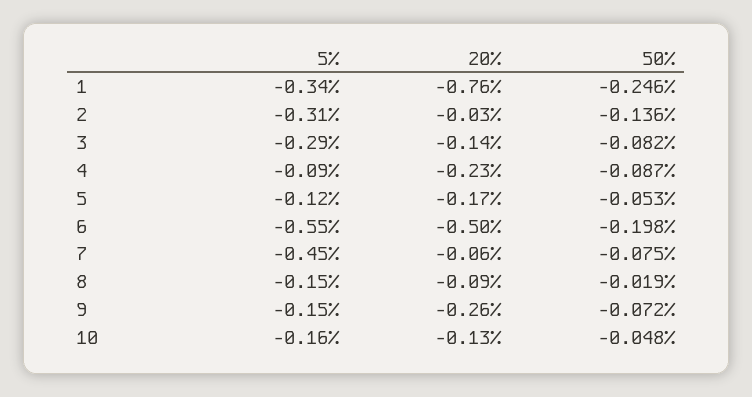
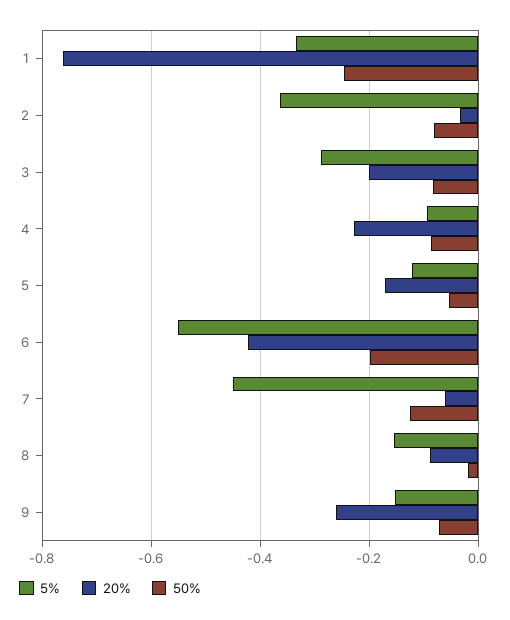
  {
    "5%": {
      "1": -0.34,
-     "2": -0.31,
+     "2": -0.36,
      "3": -0.29,
      "4": -0.09,
      "5": -0.12,
      "6": -0.55,
      "7": -0.45,
      "8": -0.15,
-     "9": -0.15,
+     "9": -0.15
-     "10": -0.16
    },
    "20%": {
      "1": -0.76,
      "2": -0.03,
-     "3": -0.14,
+     "3": -0.2,
      "4": -0.23,
      "5": -0.17,
-     "6": -0.5,
+     "6": -0.42,
      "7": -0.06,
      "8": -0.09,
-     "9": -0.26,
+     "9": -0.26
-     "10": -0.13
    },
    "50%": {
      "1": -0.246,
-     "2": -0.136,
+     "2": -0.08,
      "3": -0.082,
      "4": -0.087,
      "5": -0.053,
      "6": -0.198,
-     "7": -0.075,
+     "7": -0.12,
      "8": -0.019,
-     "9": -0.072,
+     "9": -0.072
-     "10": -0.048
    }
  }

